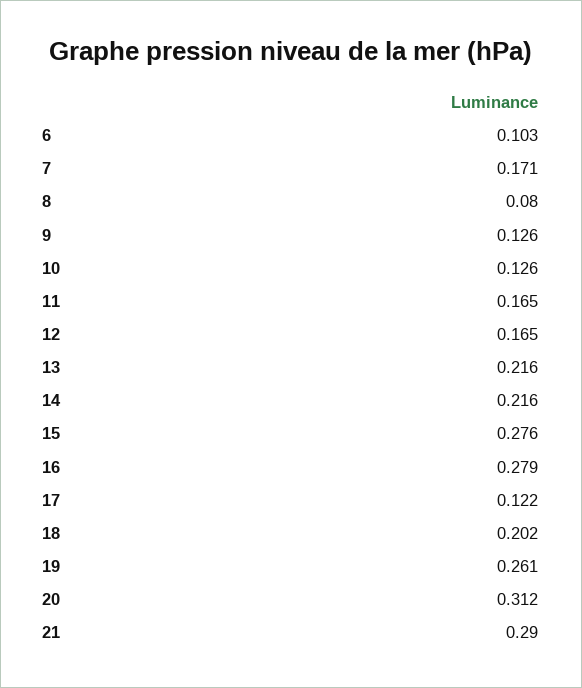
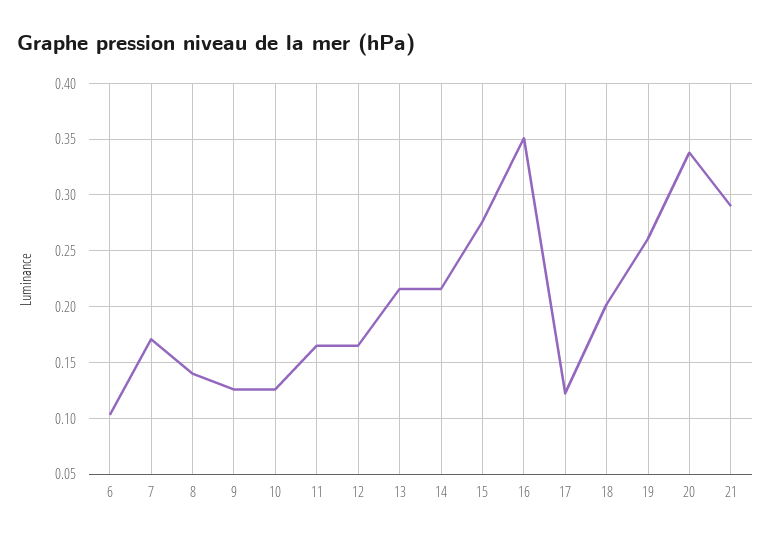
  {
    "6": 0.103,
    "7": 0.171,
-   "8": 0.08,
+   "8": 0.14,
    "9": 0.126,
    "10": 0.126,
    "11": 0.165,
    "12": 0.165,
    "13": 0.216,
    "14": 0.216,
    "15": 0.276,
-   "16": 0.279,
+   "16": 0.35,
    "17": 0.122,
    "18": 0.202,
    "19": 0.261,
-   "20": 0.312,
+   "20": 0.34,
    "21": 0.29
  }

